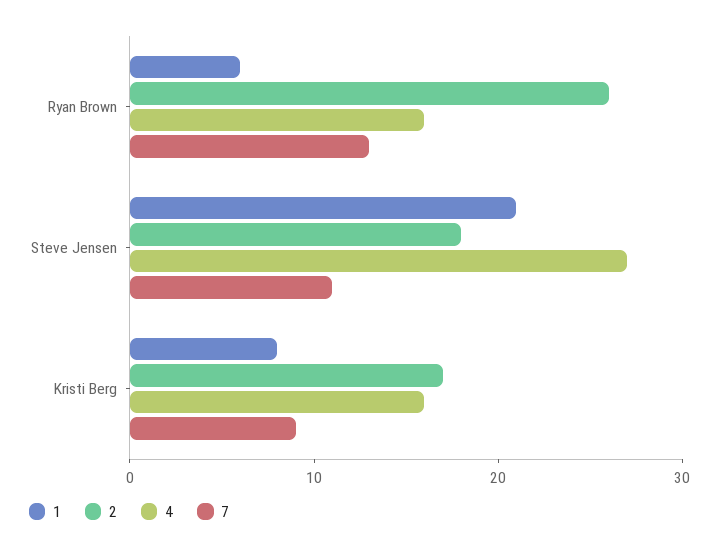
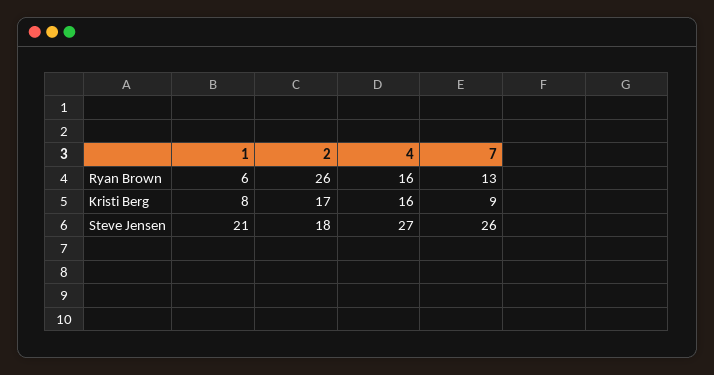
  {
    "1": {
      "Ryan Brown": 6,
      "Steve Jensen": 21,
      "Kristi Berg": 8
    },
    "2": {
      "Ryan Brown": 26,
      "Steve Jensen": 18,
      "Kristi Berg": 17
    },
    "4": {
      "Ryan Brown": 16,
      "Steve Jensen": 27,
      "Kristi Berg": 16
    },
    "7": {
      "Ryan Brown": 13,
-     "Steve Jensen": 11,
+     "Steve Jensen": 26,
      "Kristi Berg": 9
    }
  }

